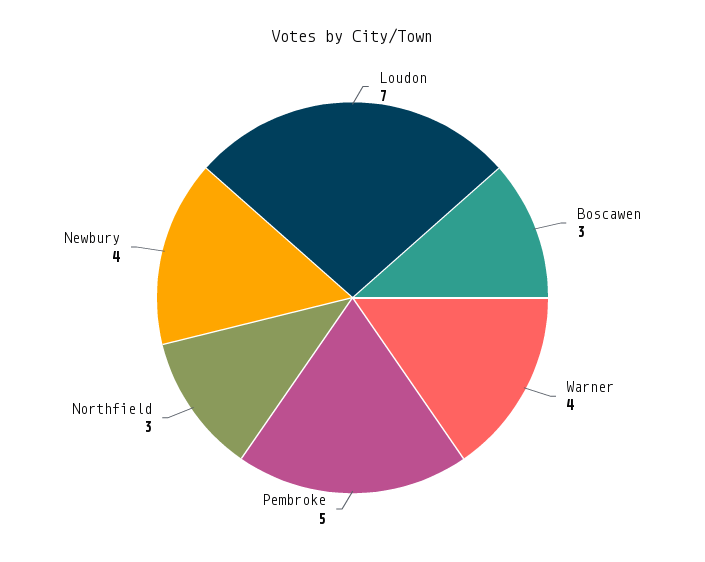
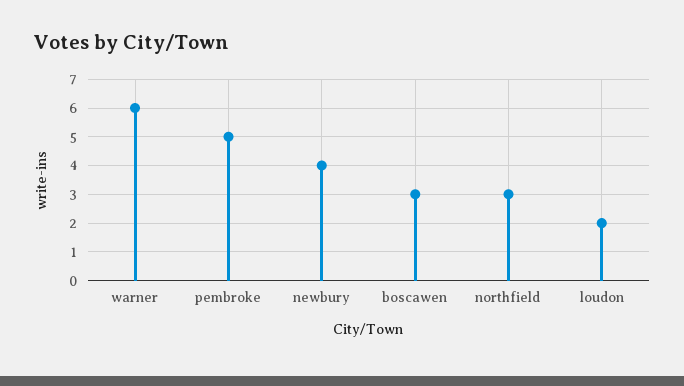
  {
-   "Loudon": 7,
+   "Loudon": 2,
    "Boscawen": 3,
-   "Warner": 4,
+   "Warner": 6,
    "Pembroke": 5,
    "Northfield": 3,
    "Newbury": 4
  }

